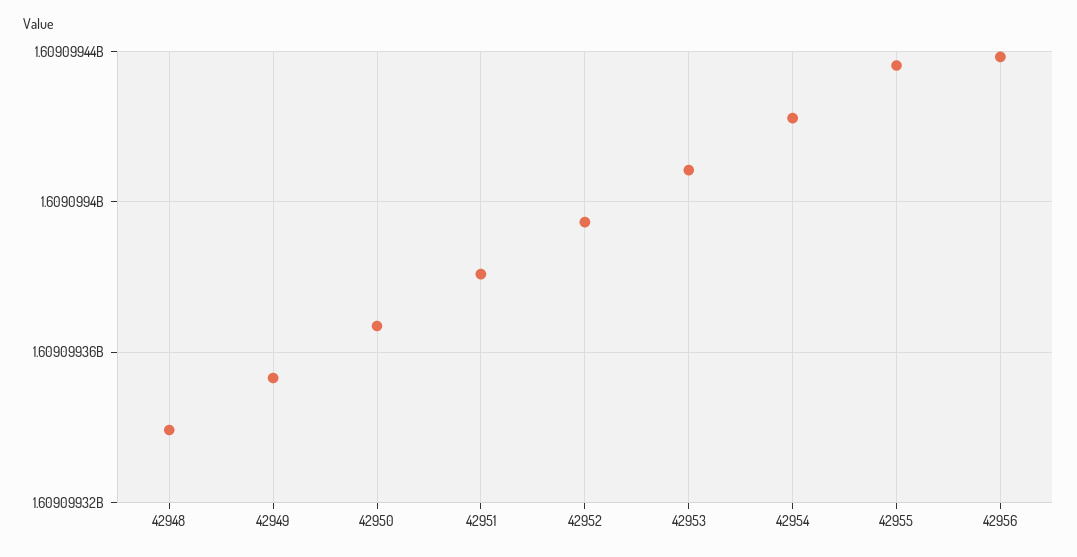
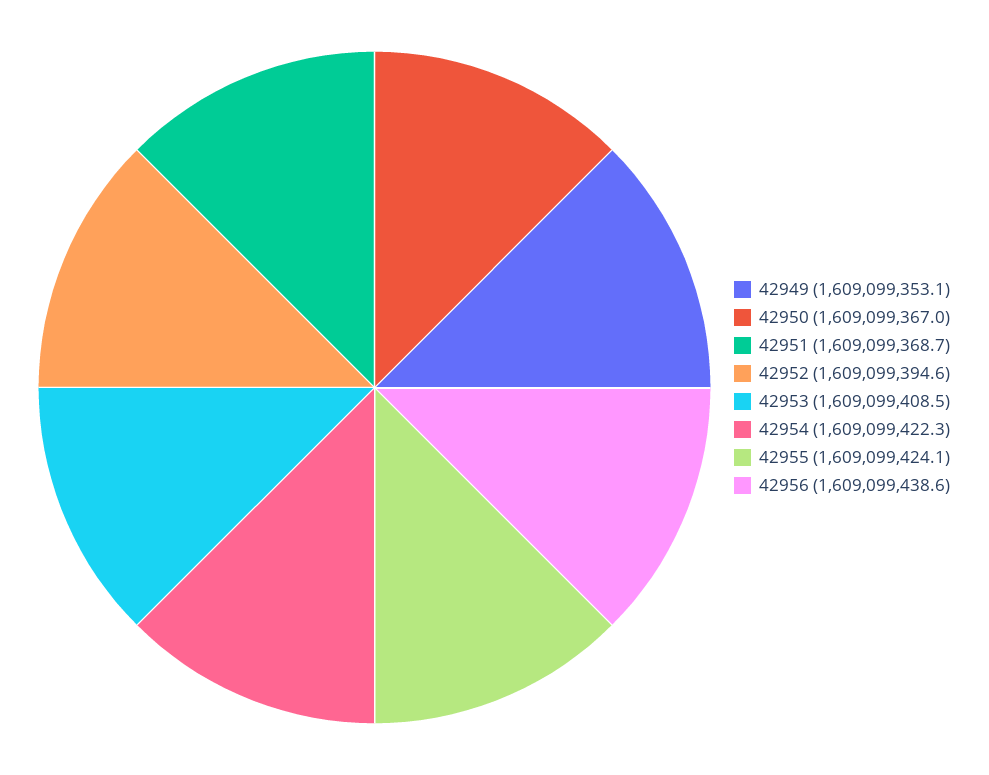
  {
-   "42948": 1609099340,
    "42949": 1609099353.1,
    "42950": 1609099367,
-   "42951": 1609099380,
+   "42951": 1609099368.7,
    "42952": 1609099394.6,
    "42953": 1609099408.5,
    "42954": 1609099422.3,
-   "42955": 1609099435,
+   "42955": 1609099424.1,
    "42956": 1609099438.6
  }

